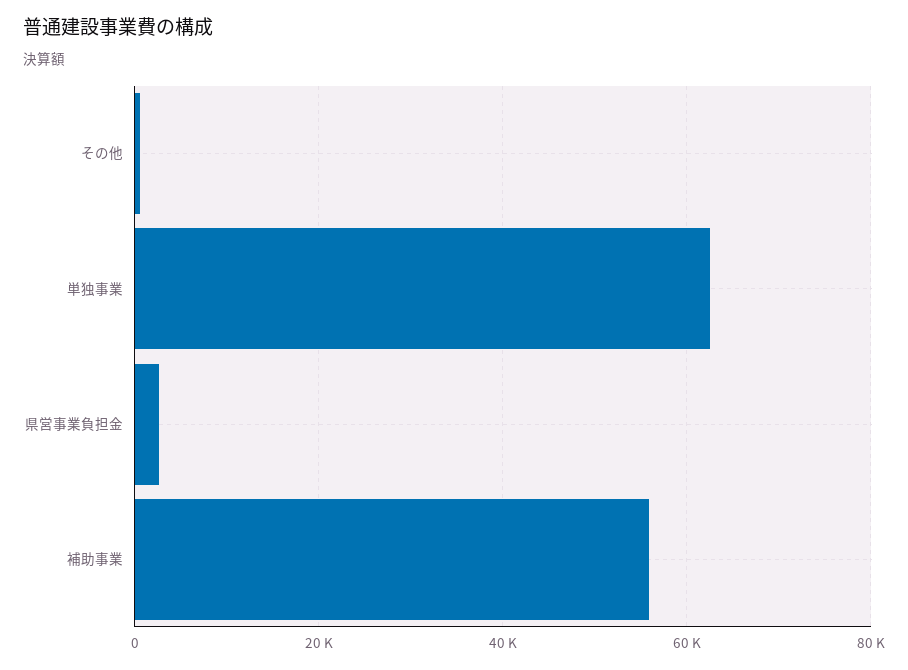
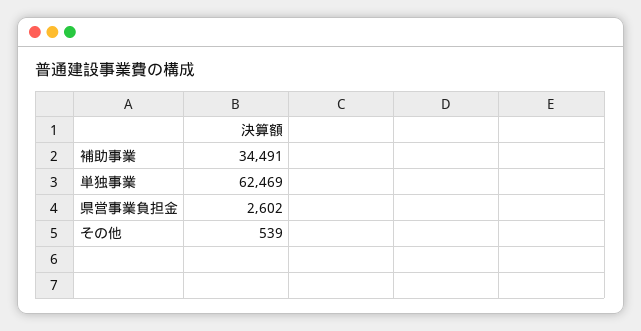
  {
    "その他": 539,
    "単独事業": 62469,
    "県営事業負担金": 2602,
-   "補助事業": 56000
+   "補助事業": 34491
  }

